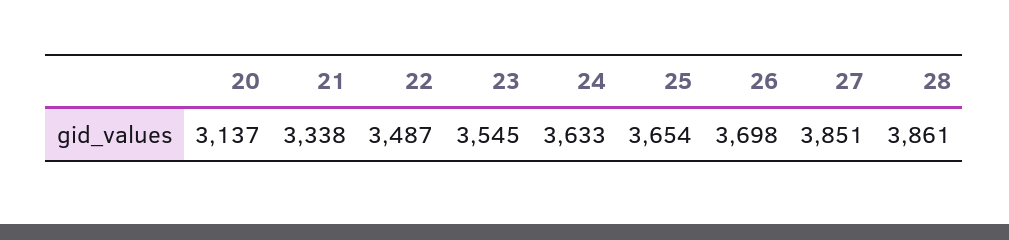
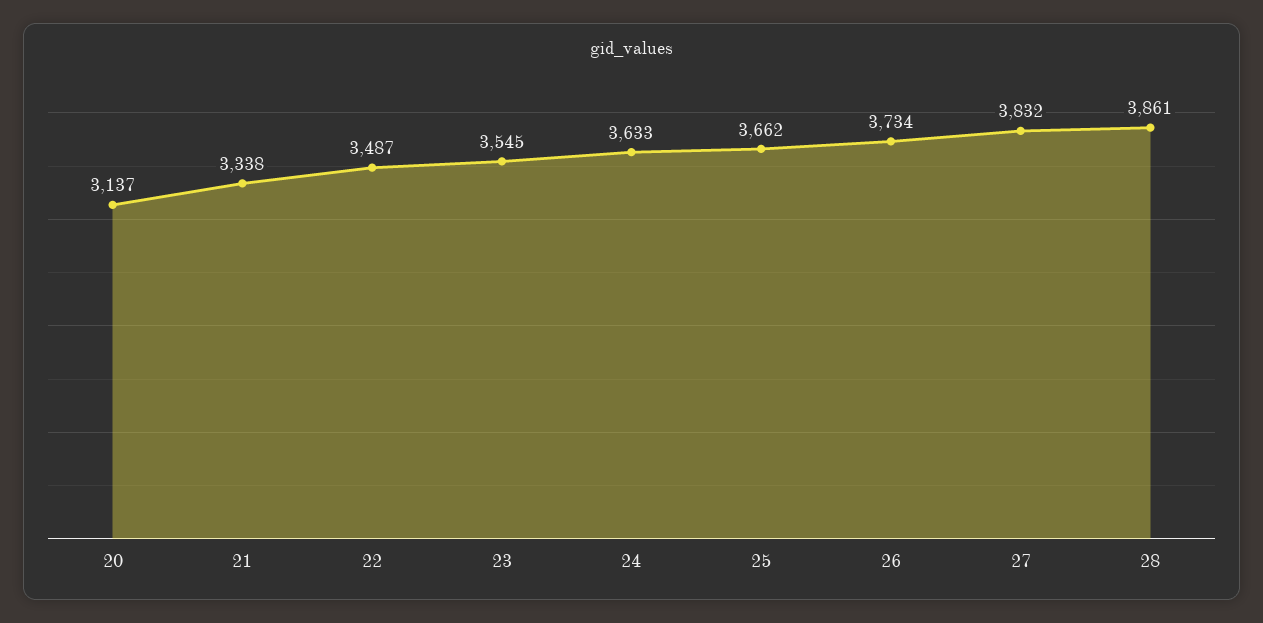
  {
    "20": 3137,
    "21": 3338,
    "22": 3487,
    "23": 3545,
    "24": 3633,
-   "25": 3654,
+   "25": 3662,
-   "26": 3698,
+   "26": 3734,
-   "27": 3851,
+   "27": 3832,
    "28": 3861
  }

